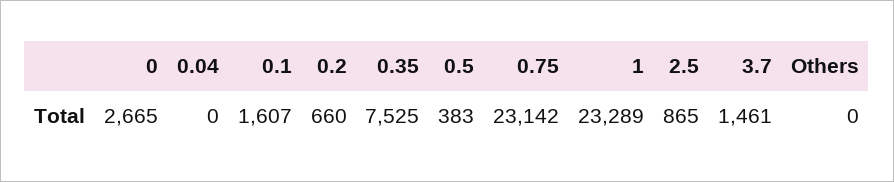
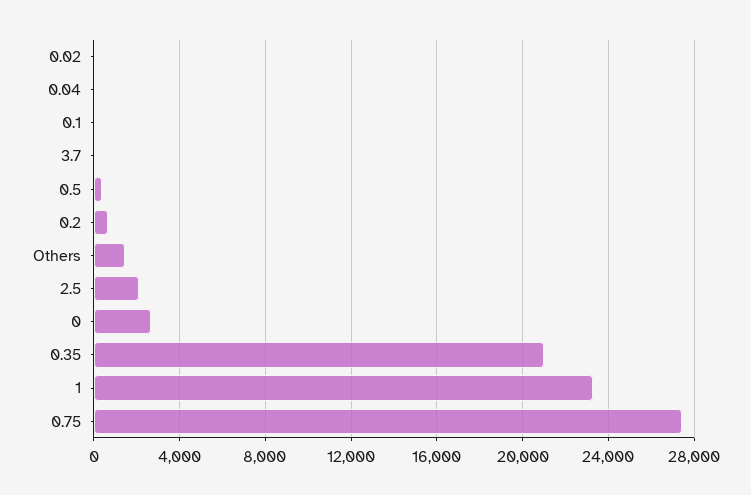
  {
    "0": 2665,
    "0.04": 0,
-   "0.1": 1607,
+   "0.1": 0,
    "0.2": 660,
-   "0.35": 7525,
+   "0.35": 21000,
    "0.5": 383,
-   "0.75": 23142,
+   "0.75": 27500,
    "1": 23289,
-   "2.5": 865,
+   "2.5": 2000,
-   "3.7": 1461,
+   "3.7": 0,
-   "Others": 0
+   "Others": 1500,
+   "0.02": 0
  }

